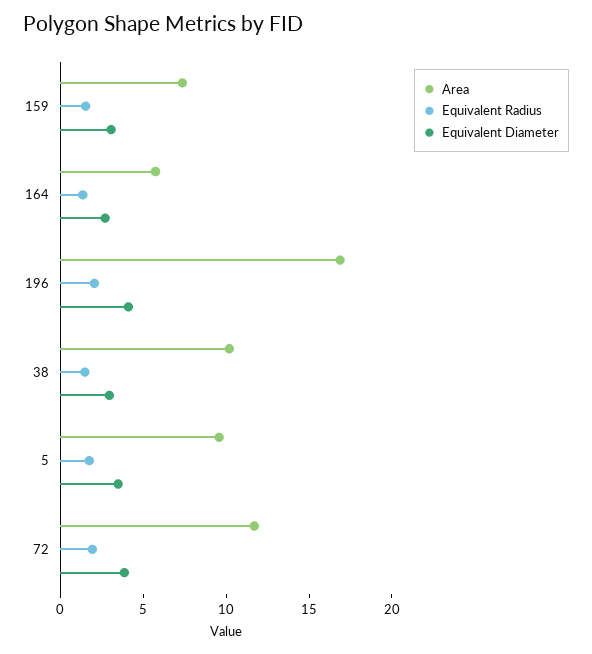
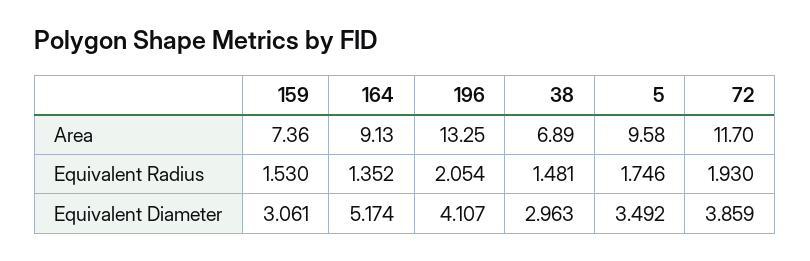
  {
    "Area": {
      "159": 7.36,
-     "164": 6,
+     "164": 9.13,
-     "196": 17,
+     "196": 13.25,
-     "38": 10,
+     "38": 6.89,
      "5": 9.58,
      "72": 11.7
    },
    "Equivalent Radius": {
      "159": 1.53,
      "164": 1.352,
      "196": 2.054,
      "38": 1.481,
      "5": 1.746,
      "72": 1.93
    },
    "Equivalent Diameter": {
      "159": 3.061,
-     "164": 3,
+     "164": 5.174,
      "196": 4.107,
      "38": 2.963,
      "5": 3.492,
      "72": 3.859
    }
  }

